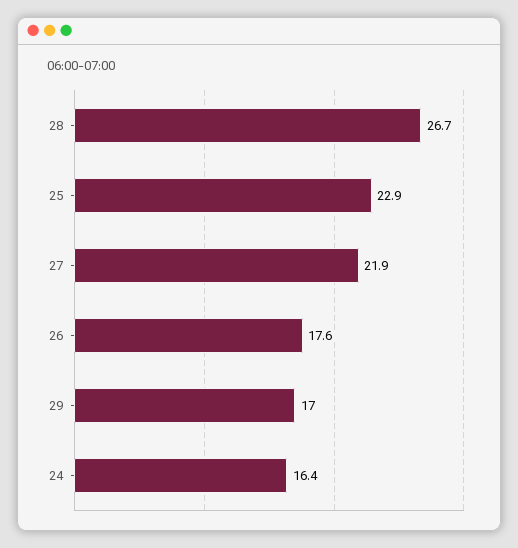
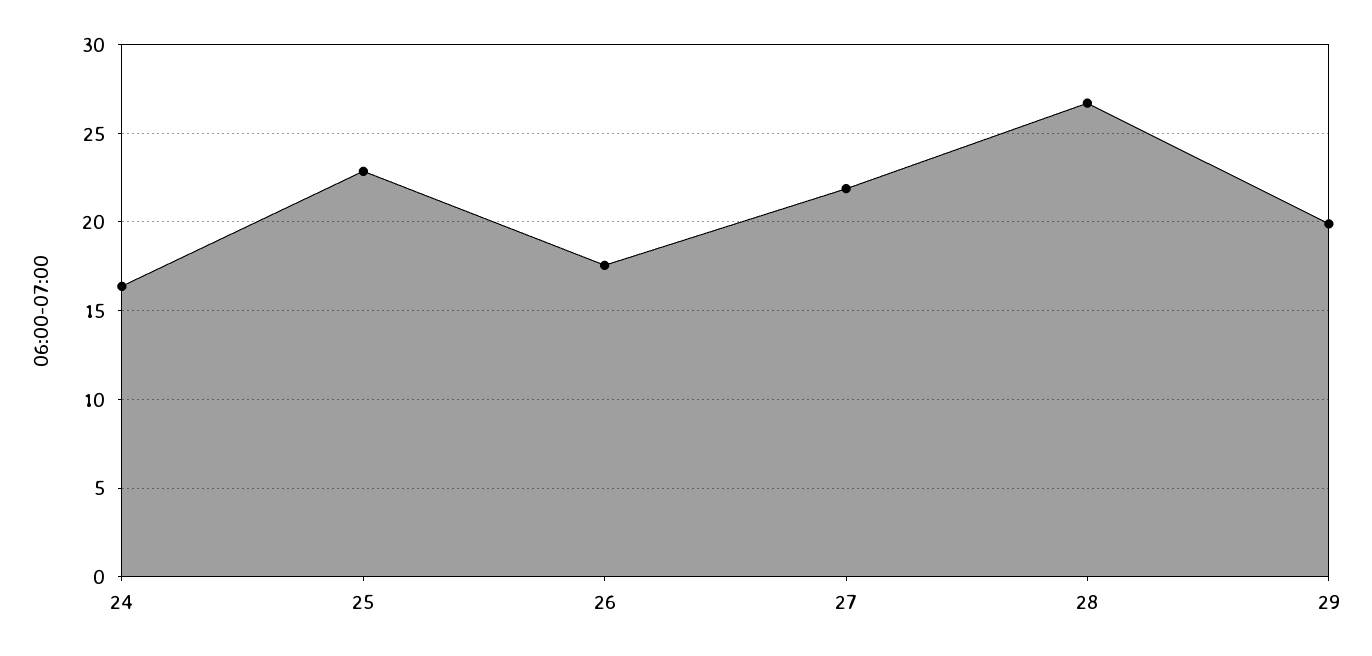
  {
    "28": 26.7,
    "25": 22.9,
    "27": 21.9,
    "26": 17.6,
-   "29": 17,
+   "29": 20,
    "24": 16.4
  }

